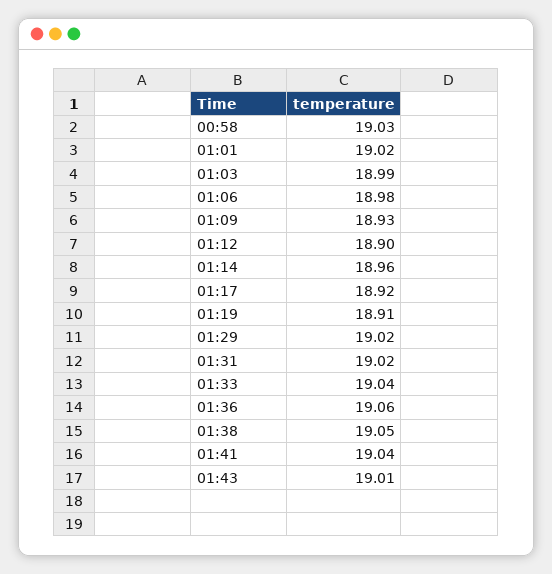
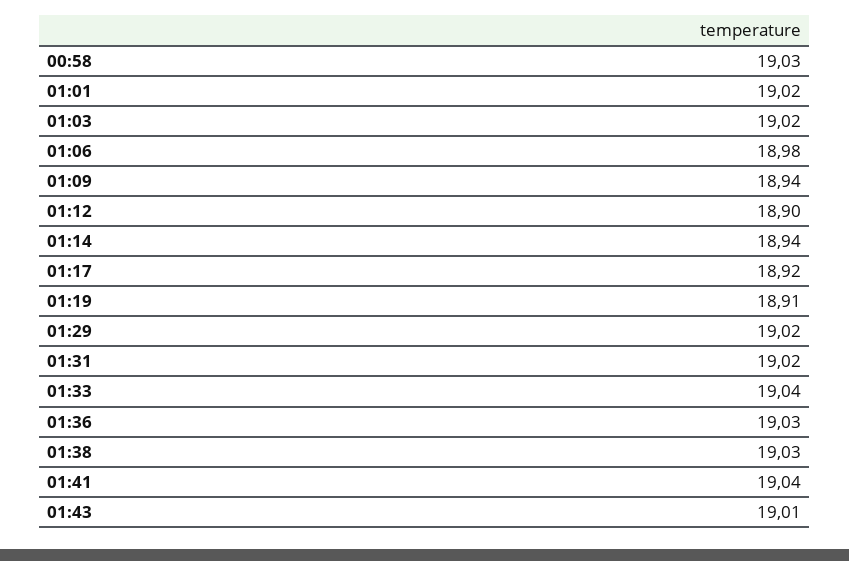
  {
    "00:58": 19.03,
    "01:01": 19.02,
-   "01:03": 18.99,
+   "01:03": 19.02,
    "01:06": 18.98,
-   "01:09": 18.93,
+   "01:09": 18.94,
    "01:12": 18.9,
-   "01:14": 18.96,
+   "01:14": 18.94,
    "01:17": 18.92,
    "01:19": 18.91,
    "01:29": 19.02,
    "01:31": 19.02,
    "01:33": 19.04,
-   "01:36": 19.06,
+   "01:36": 19.03,
-   "01:38": 19.05,
+   "01:38": 19.03,
    "01:41": 19.04,
    "01:43": 19.01
  }

